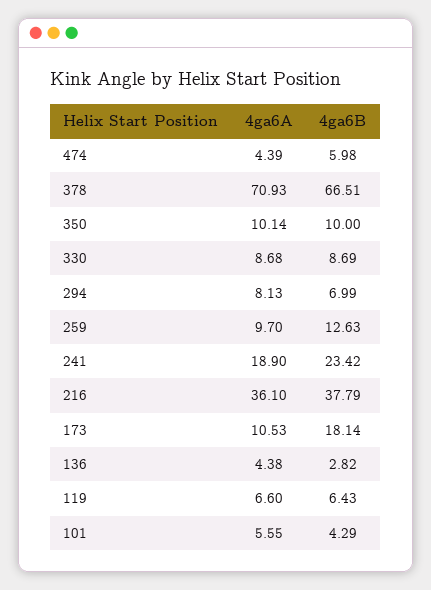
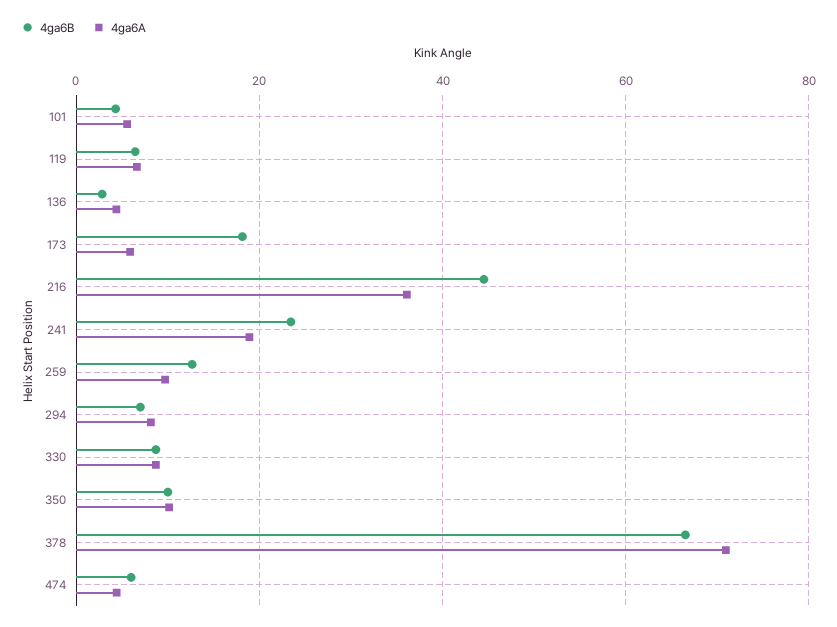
  {
    "4ga6A": {
      "474": 4.39,
      "378": 70.93,
      "350": 10.14,
      "330": 8.68,
      "294": 8.13,
      "259": 9.7,
      "241": 18.9,
      "216": 36.1,
-     "173": 10.53,
+     "173": 6,
      "136": 4.38,
      "119": 6.6,
      "101": 5.55
    },
    "4ga6B": {
      "474": 5.98,
      "378": 66.51,
      "350": 10,
      "330": 8.69,
      "294": 6.99,
      "259": 12.63,
      "241": 23.42,
-     "216": 37.79,
+     "216": 44,
      "173": 18.14,
      "136": 2.82,
      "119": 6.43,
      "101": 4.29
    }
  }

